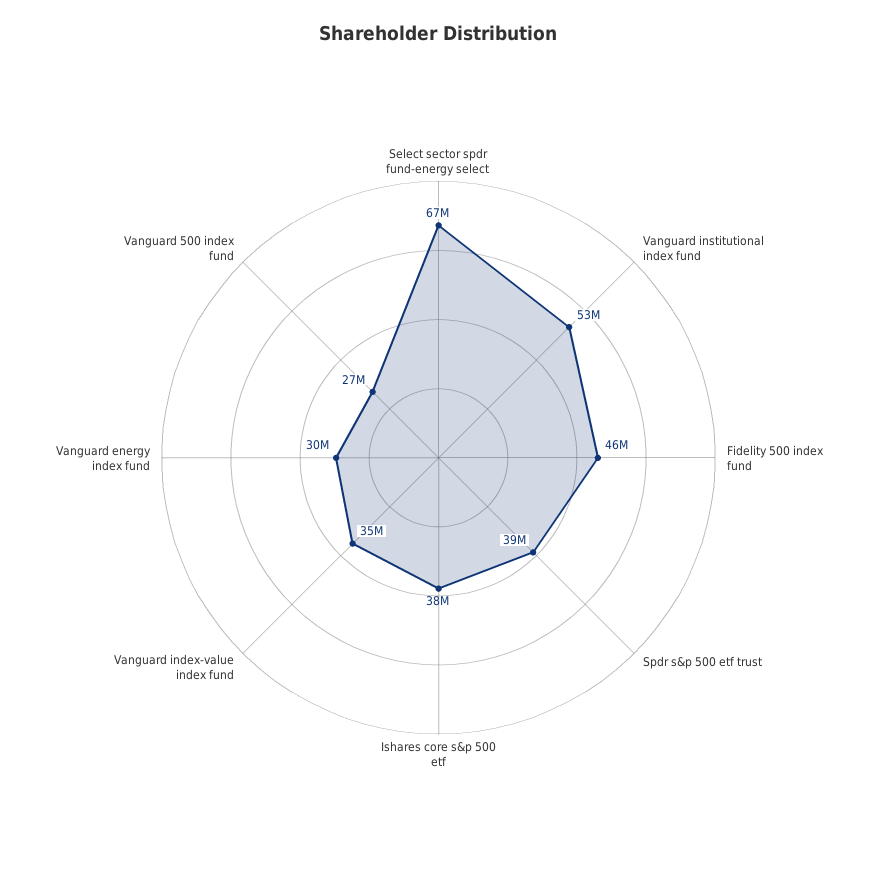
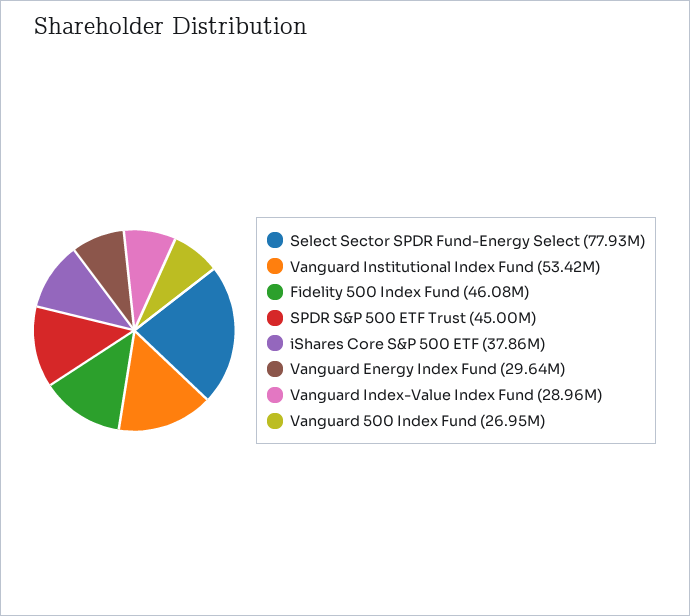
  {
-   "Select sector spdr fund-energy select": 67000000,
+   "Select sector spdr fund-energy select": 77930000,
    "Vanguard institutional index fund": 53420000,
    "Fidelity 500 index fund": 46080000,
-   "Spdr s&p 500 etf trust": 39000000,
+   "Spdr s&p 500 etf trust": 45000000,
    "Ishares core s&p 500 etf": 37860000,
-   "Vanguard index-value index fund": 35000000,
+   "Vanguard index-value index fund": 28960000,
    "Vanguard energy index fund": 29640000,
    "Vanguard 500 index fund": 26950000
  }

